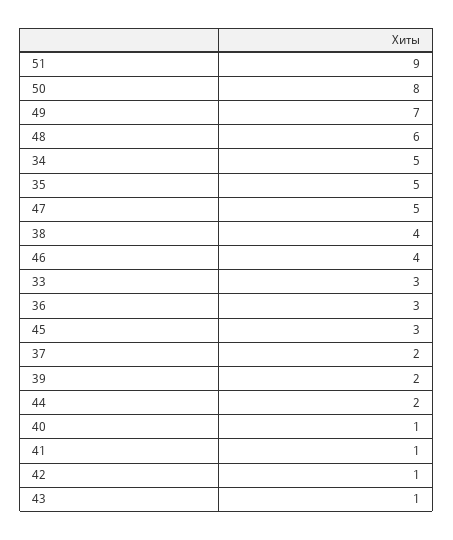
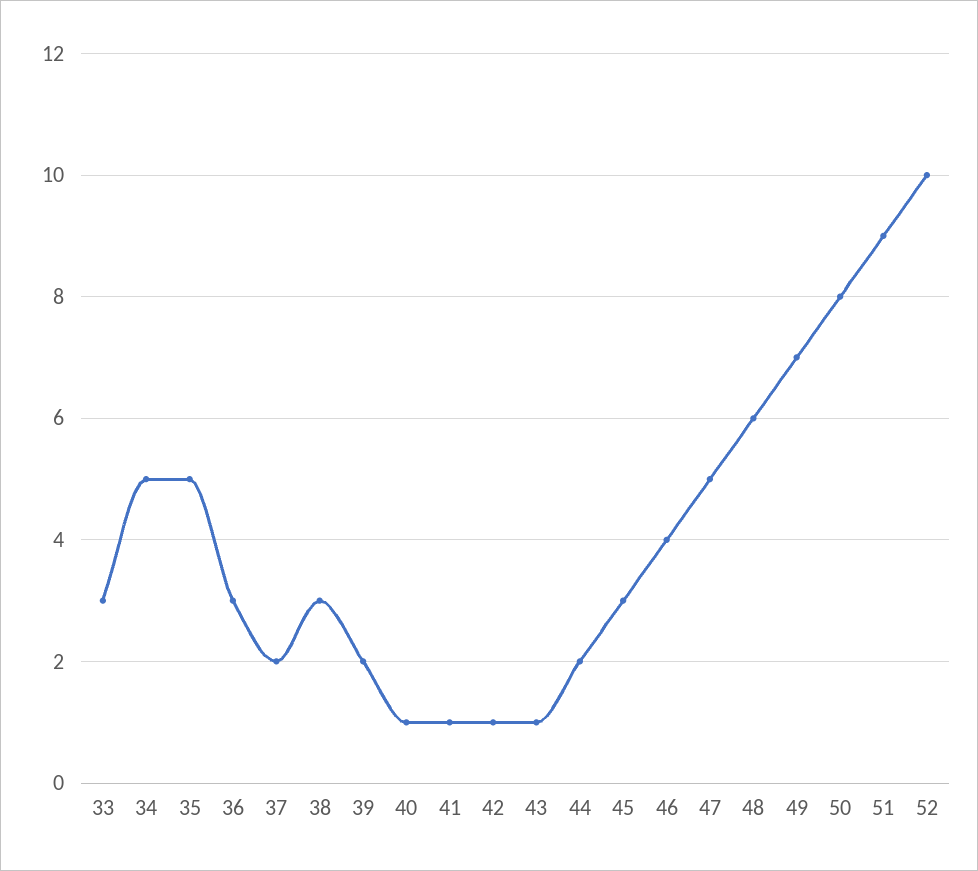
  {
    "51": 9,
    "50": 8,
    "49": 7,
    "48": 6,
    "34": 5,
    "35": 5,
    "47": 5,
-   "38": 4,
+   "38": 3,
    "46": 4,
    "33": 3,
    "36": 3,
    "45": 3,
    "37": 2,
    "39": 2,
    "44": 2,
    "40": 1,
    "41": 1,
    "42": 1,
-   "43": 1
+   "43": 1,
+   "52": 10
  }

